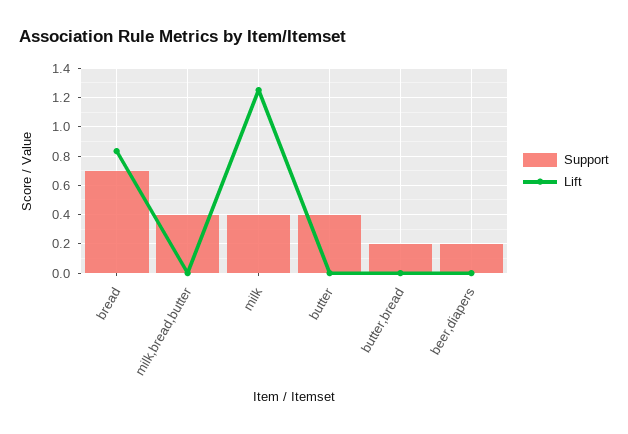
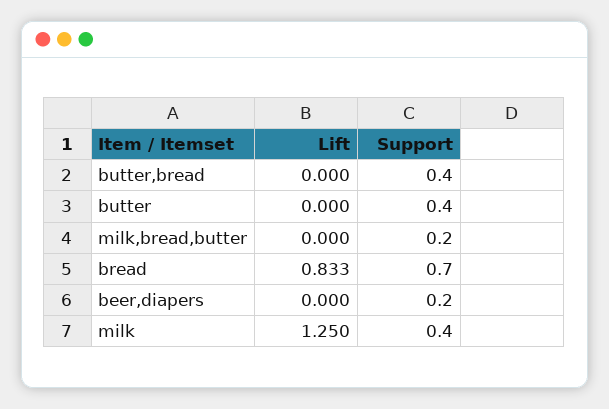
  {
    "Support": {
      "bread": 0.7,
-     "milk,bread,butter": 0.4,
+     "milk,bread,butter": 0.2,
      "milk": 0.4,
      "butter": 0.4,
-     "butter,bread": 0.2,
+     "butter,bread": 0.4,
      "beer,diapers": 0.2
    },
    "Lift": {
      "bread": 0.833,
      "milk,bread,butter": 0,
      "milk": 1.25,
      "butter": 0,
      "butter,bread": 0,
      "beer,diapers": 0
    }
  }

